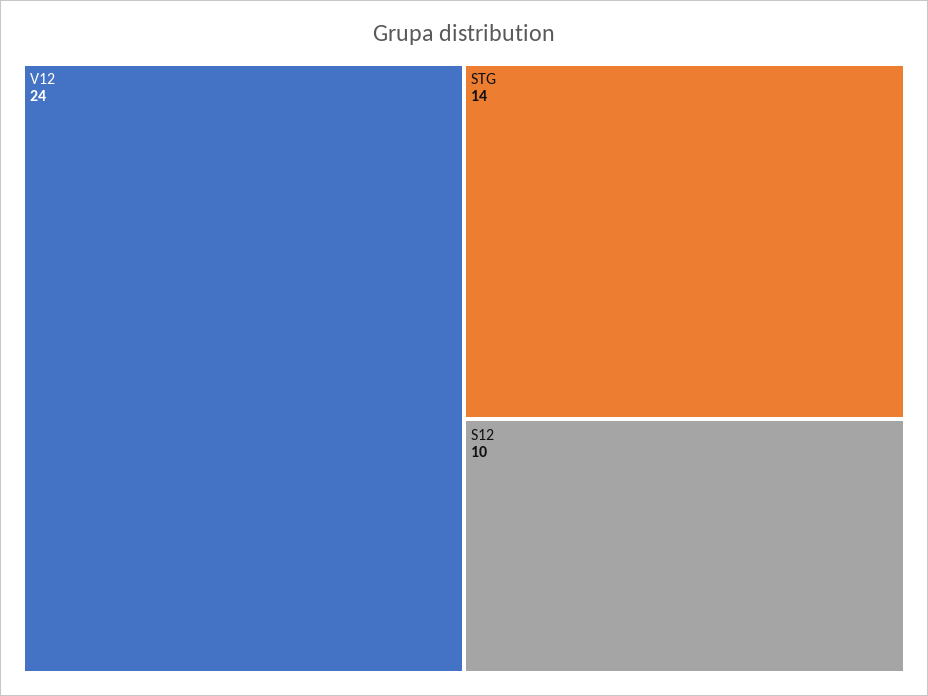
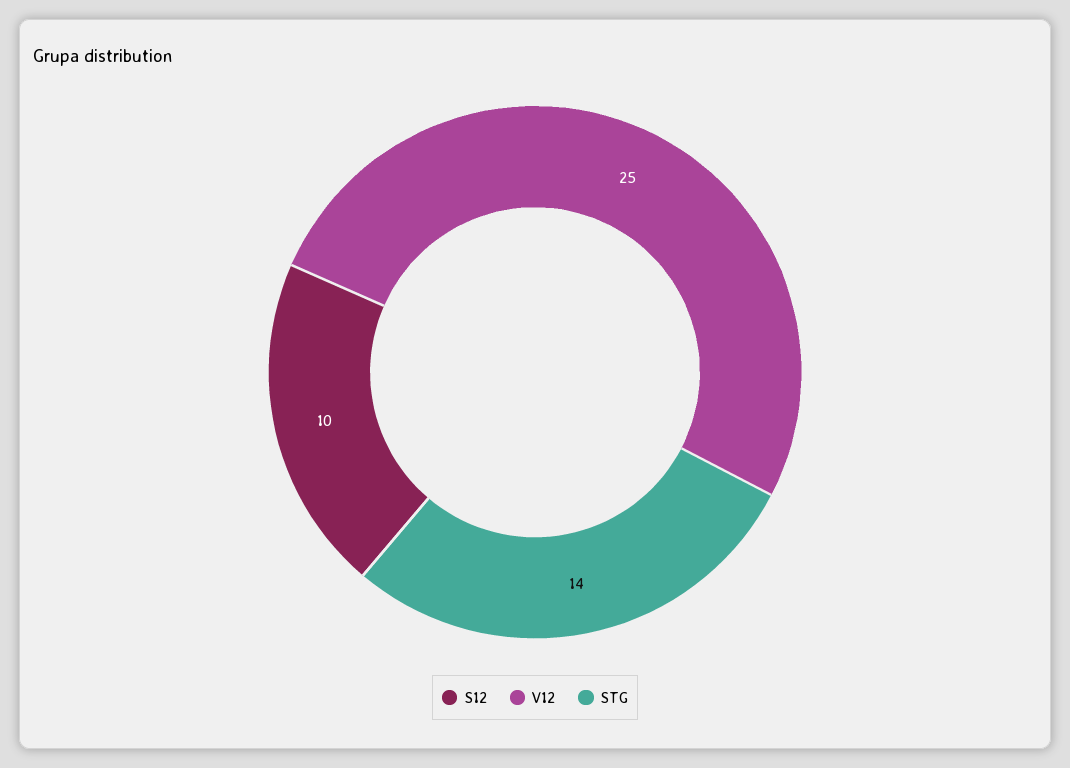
  {
-   "V12": 24,
+   "V12": 25,
    "STG": 14,
    "S12": 10
  }

